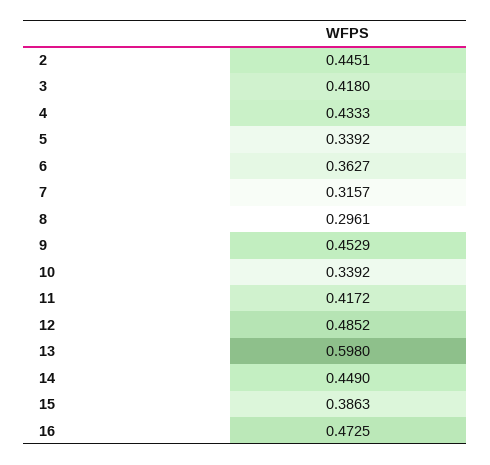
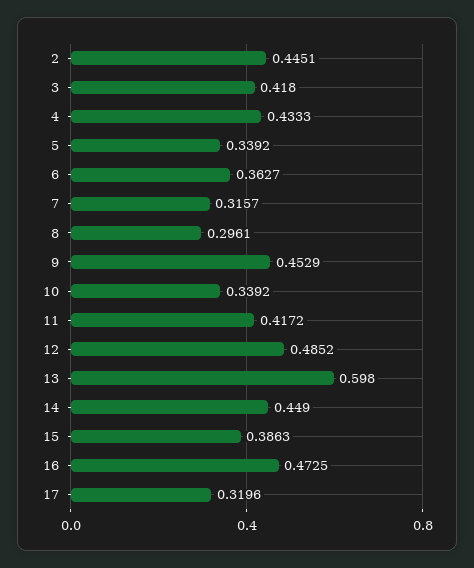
  {
    "2": 0.4451,
    "3": 0.418,
    "4": 0.4333,
    "5": 0.3392,
    "6": 0.3627,
    "7": 0.3157,
    "8": 0.2961,
    "9": 0.4529,
    "10": 0.3392,
    "11": 0.4172,
    "12": 0.4852,
    "13": 0.598,
    "14": 0.449,
    "15": 0.3863,
-   "16": 0.4725
+   "16": 0.4725,
+   "17": 0.3196
  }

